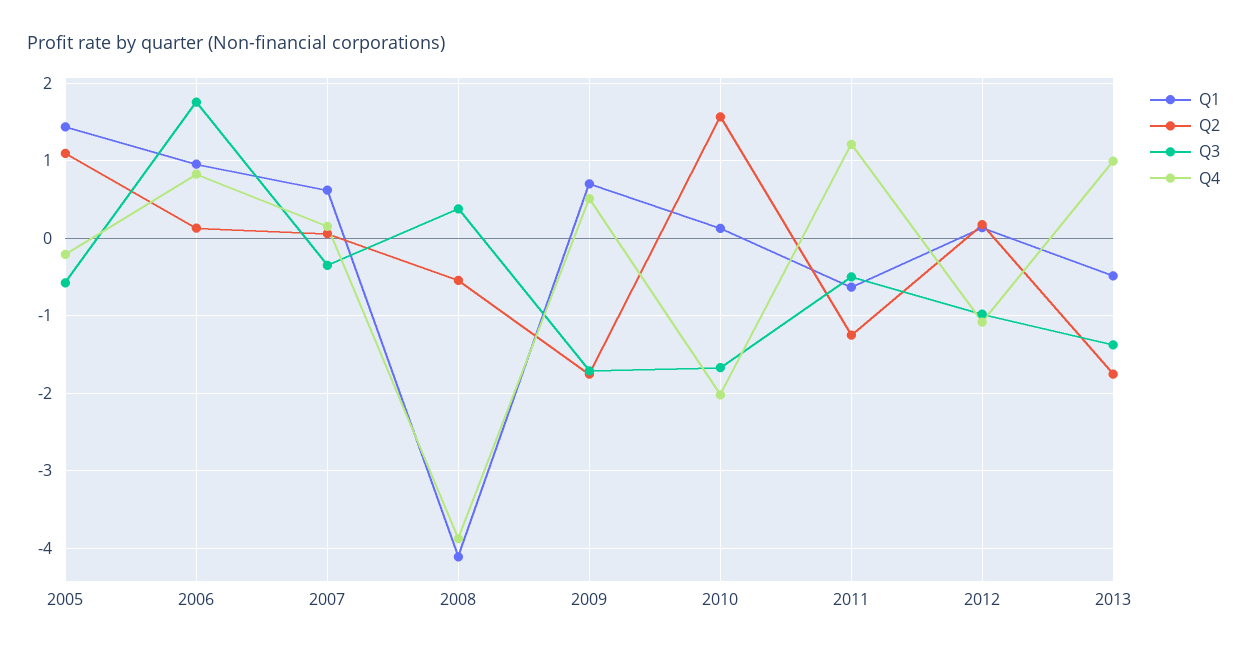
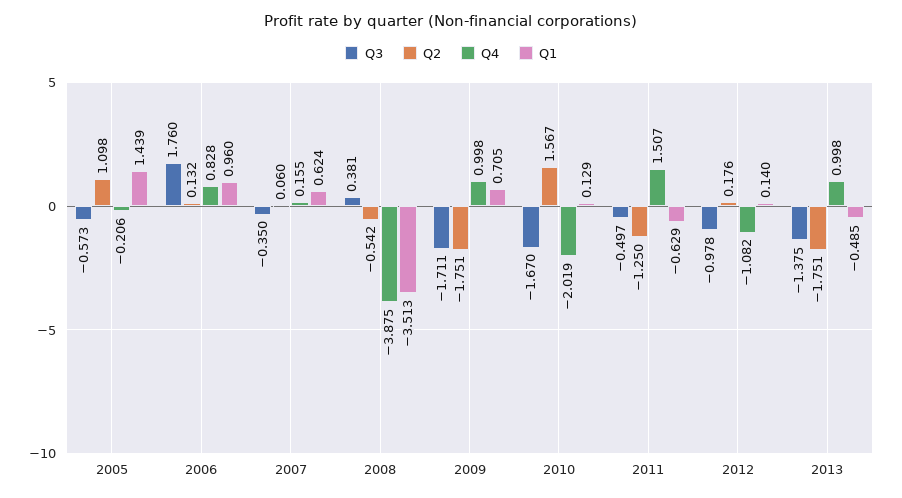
  {
    "Q1": {
      "2005": 1.439,
      "2006": 0.96,
      "2007": 0.624,
-     "2008": -4.1,
+     "2008": -3.513,
      "2009": 0.705,
      "2010": 0.129,
      "2011": -0.629,
      "2012": 0.14,
      "2013": -0.485
    },
    "Q2": {
      "2005": 1.098,
      "2006": 0.132,
      "2007": 0.06,
      "2008": -0.542,
      "2009": -1.751,
      "2010": 1.567,
      "2011": -1.25,
      "2012": 0.176,
      "2013": -1.751
    },
    "Q3": {
      "2005": -0.573,
      "2006": 1.76,
      "2007": -0.35,
      "2008": 0.381,
      "2009": -1.711,
      "2010": -1.67,
      "2011": -0.497,
      "2012": -0.978,
      "2013": -1.375
    },
    "Q4": {
      "2005": -0.206,
      "2006": 0.828,
      "2007": 0.155,
      "2008": -3.875,
-     "2009": 0.5,
+     "2009": 0.998,
      "2010": -2.019,
-     "2011": 1.2,
+     "2011": 1.507,
      "2012": -1.082,
      "2013": 0.998
    }
  }

